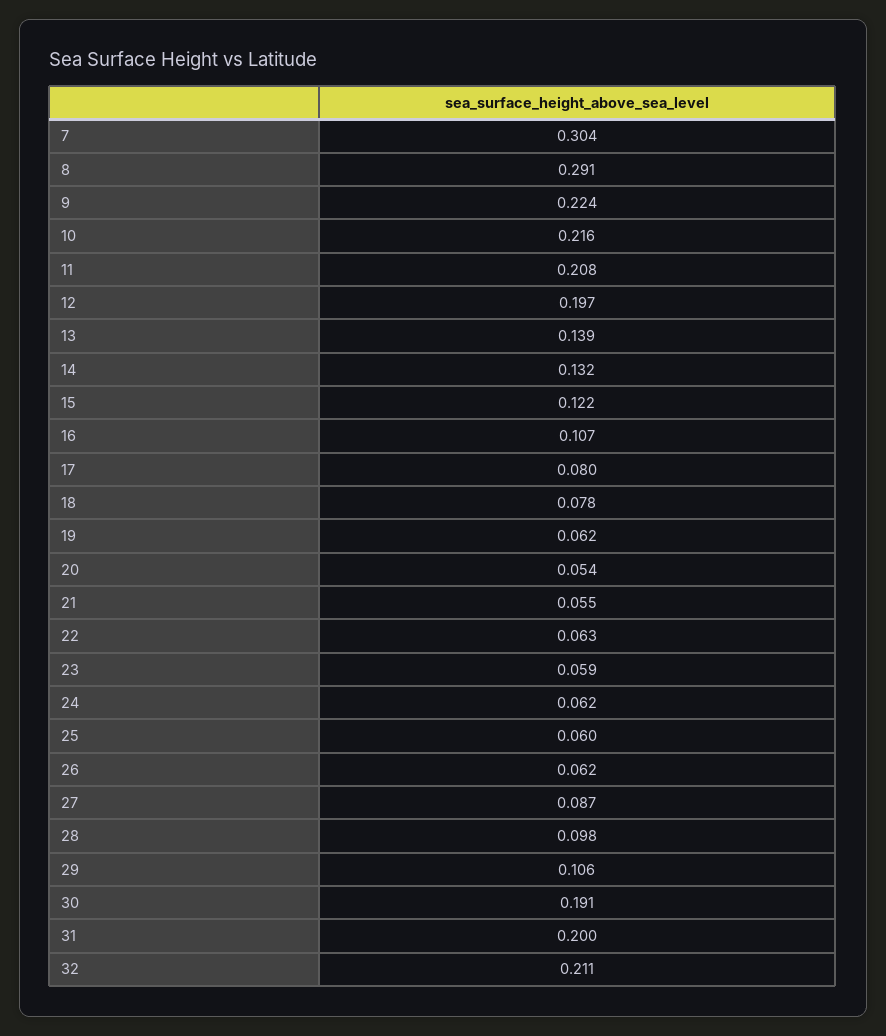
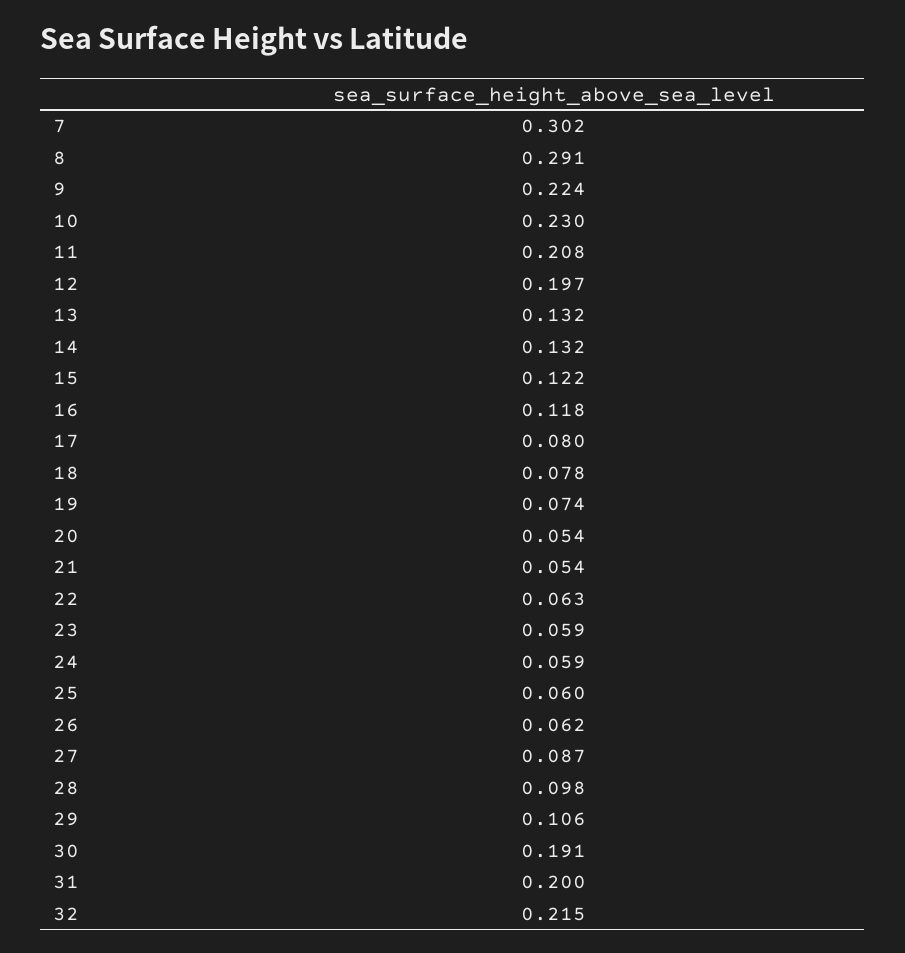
  {
-   "7": 0.304,
+   "7": 0.302,
    "8": 0.291,
    "9": 0.224,
-   "10": 0.216,
+   "10": 0.23,
    "11": 0.208,
    "12": 0.197,
-   "13": 0.139,
+   "13": 0.132,
    "14": 0.132,
    "15": 0.122,
-   "16": 0.107,
+   "16": 0.118,
    "17": 0.08,
    "18": 0.078,
-   "19": 0.062,
+   "19": 0.074,
    "20": 0.054,
-   "21": 0.055,
+   "21": 0.054,
    "22": 0.063,
    "23": 0.059,
-   "24": 0.062,
+   "24": 0.059,
    "25": 0.06,
    "26": 0.062,
    "27": 0.087,
    "28": 0.098,
    "29": 0.106,
    "30": 0.191,
    "31": 0.2,
-   "32": 0.211
+   "32": 0.215
  }

